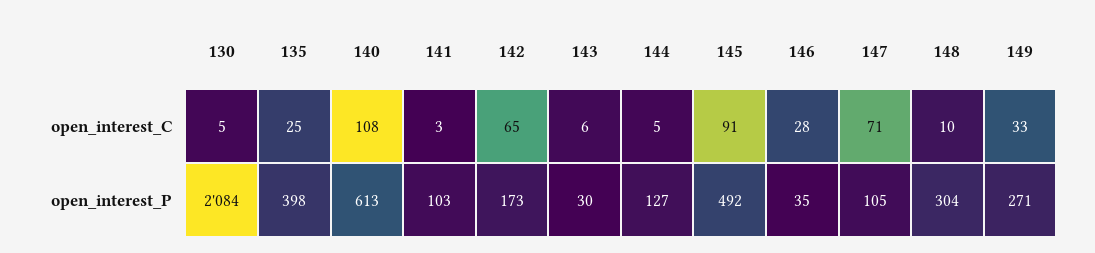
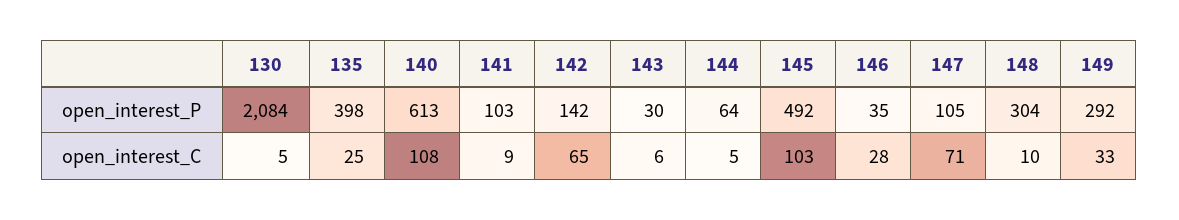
  {
    "130": {
      "open_interest_C": 5,
      "open_interest_P": 2084
    },
    "135": {
      "open_interest_C": 25,
      "open_interest_P": 398
    },
    "140": {
      "open_interest_C": 108,
      "open_interest_P": 613
    },
    "141": {
-     "open_interest_C": 3,
+     "open_interest_C": 9,
      "open_interest_P": 103
    },
    "142": {
      "open_interest_C": 65,
-     "open_interest_P": 173
+     "open_interest_P": 142
    },
    "143": {
      "open_interest_C": 6,
      "open_interest_P": 30
    },
    "144": {
      "open_interest_C": 5,
-     "open_interest_P": 127
+     "open_interest_P": 64
    },
    "145": {
-     "open_interest_C": 91,
+     "open_interest_C": 103,
      "open_interest_P": 492
    },
    "146": {
      "open_interest_C": 28,
      "open_interest_P": 35
    },
    "147": {
      "open_interest_C": 71,
      "open_interest_P": 105
    },
    "148": {
      "open_interest_C": 10,
      "open_interest_P": 304
    },
    "149": {
      "open_interest_C": 33,
-     "open_interest_P": 271
+     "open_interest_P": 292
    }
  }

